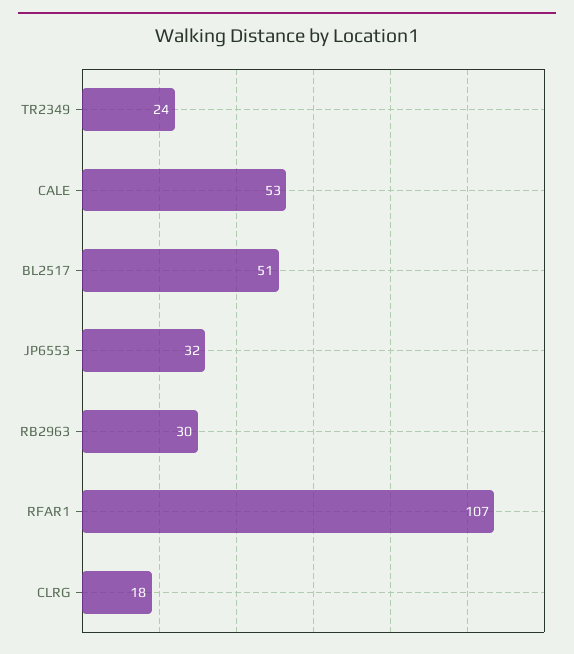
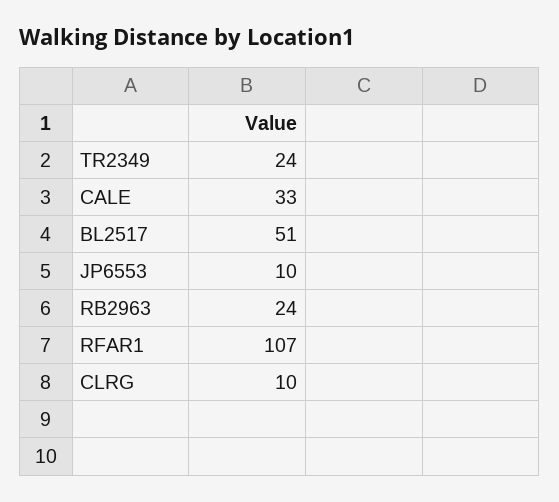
  {
    "TR2349": 24,
-   "CALE": 53,
+   "CALE": 33,
    "BL2517": 51,
-   "JP6553": 32,
+   "JP6553": 10,
-   "RB2963": 30,
+   "RB2963": 24,
    "RFAR1": 107,
-   "CLRG": 18
+   "CLRG": 10
  }

